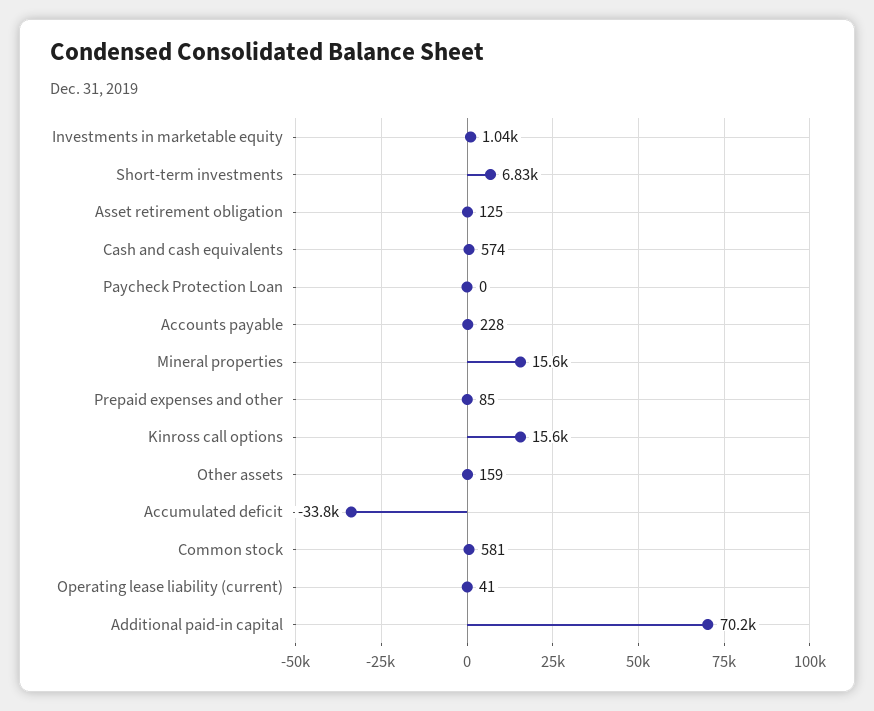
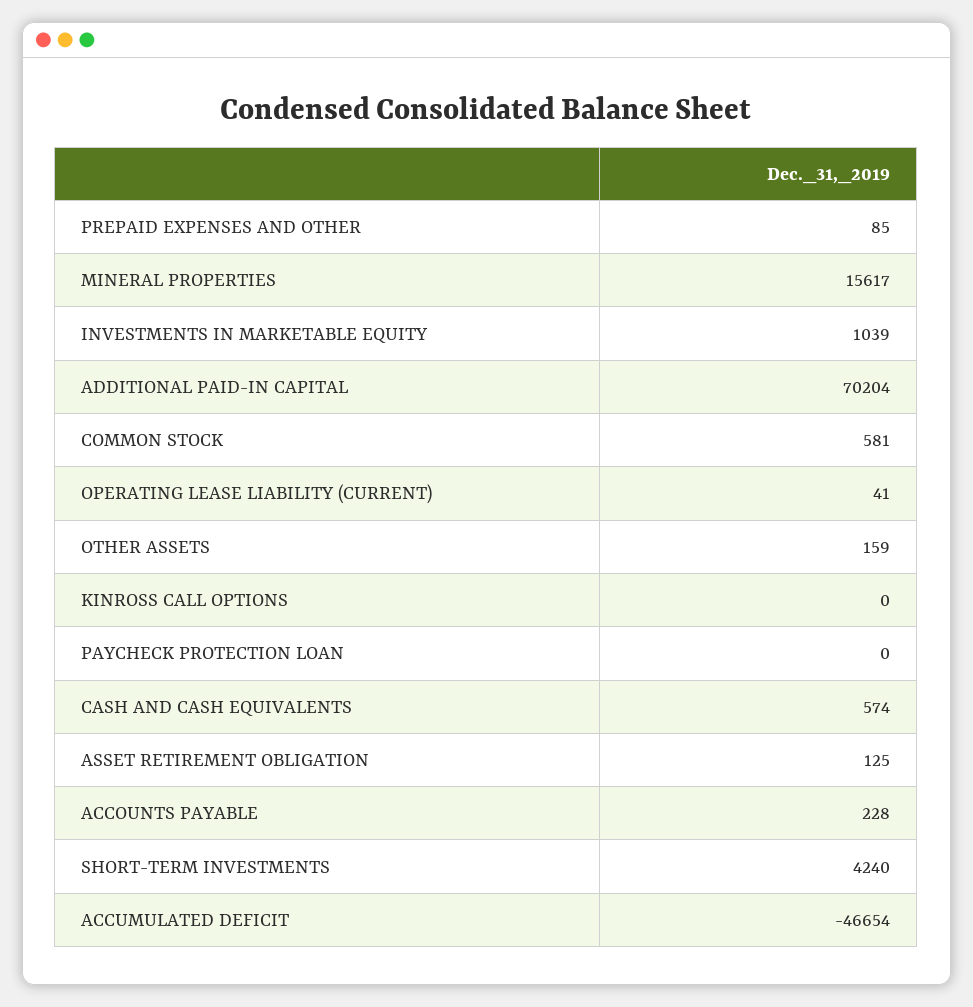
  {
    "Investments in marketable equity": 1039,
-   "Short-term investments": 6830,
+   "Short-term investments": 4240,
    "Asset retirement obligation": 125,
    "Cash and cash equivalents": 574,
    "Paycheck Protection Loan": 0,
    "Accounts payable": 228,
    "Mineral properties": 15617,
    "Prepaid expenses and other": 85,
-   "Kinross call options": 15600,
+   "Kinross call options": 0,
    "Other assets": 159,
-   "Accumulated deficit": -33800,
+   "Accumulated deficit": -46654,
    "Common stock": 581,
    "Operating lease liability (current)": 41,
    "Additional paid-in capital": 70204
  }

